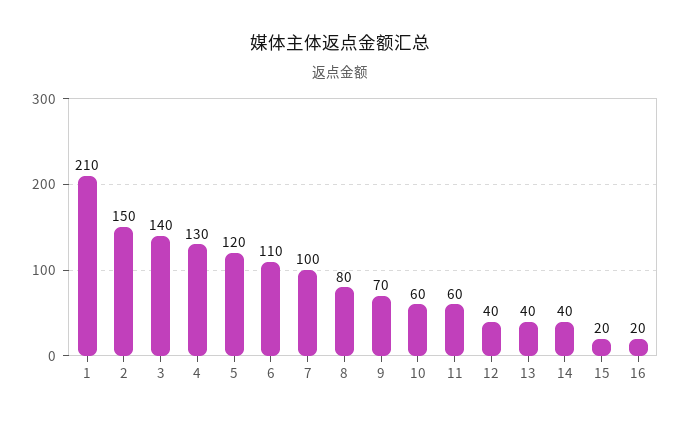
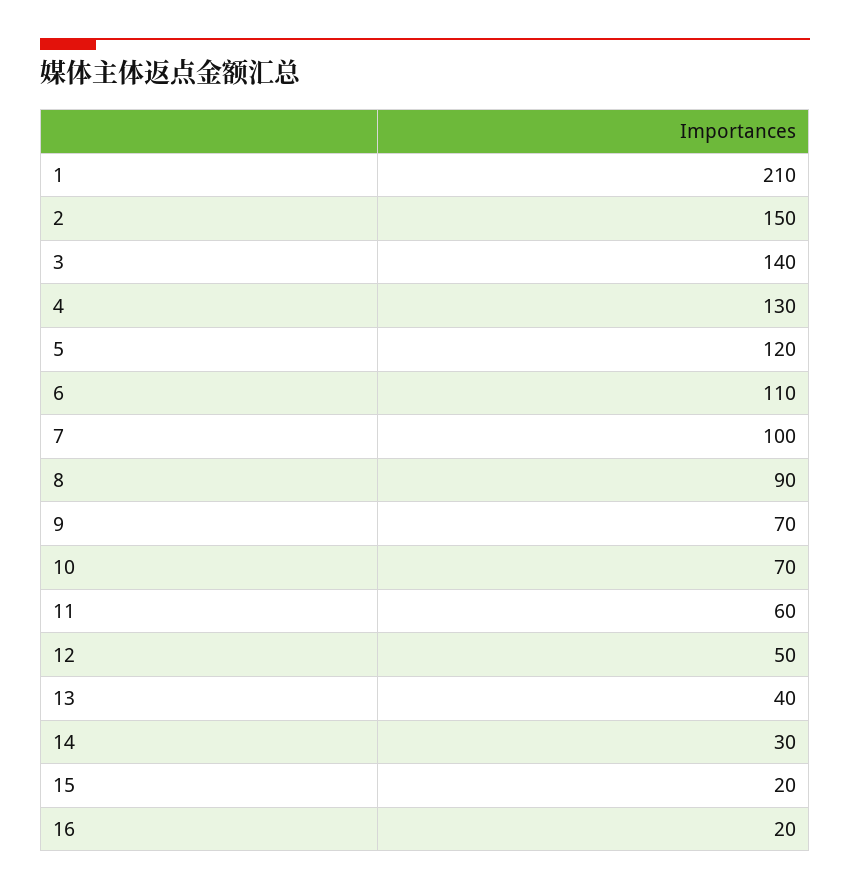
  {
    "1": 210,
    "2": 150,
    "3": 140,
    "4": 130,
    "5": 120,
    "6": 110,
    "7": 100,
-   "8": 80,
+   "8": 90,
    "9": 70,
-   "10": 60,
+   "10": 70,
    "11": 60,
-   "12": 40,
+   "12": 50,
    "13": 40,
-   "14": 40,
+   "14": 30,
    "15": 20,
    "16": 20
  }

